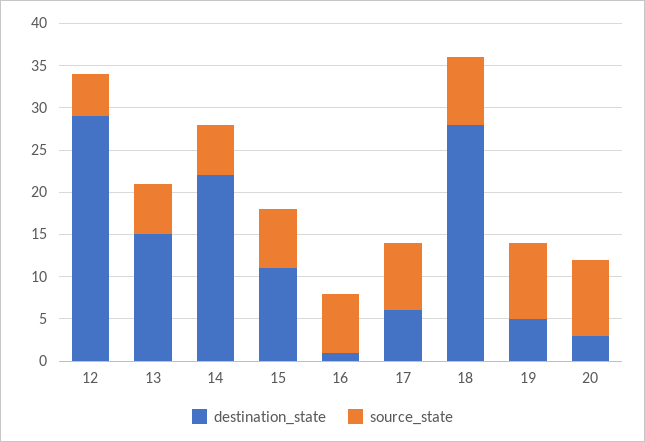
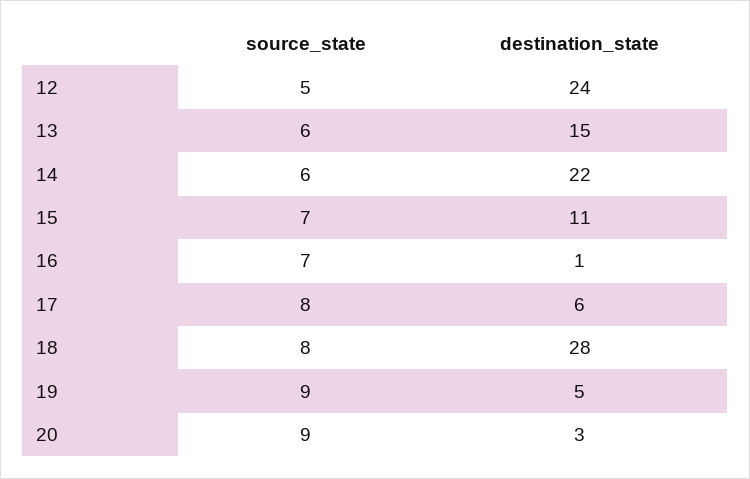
  {
    "destination_state": {
-     "12": 29,
+     "12": 24,
      "13": 15,
      "14": 22,
      "15": 11,
      "16": 1,
      "17": 6,
      "18": 28,
      "19": 5,
      "20": 3
    },
    "source_state": {
      "12": 5,
      "13": 6,
      "14": 6,
      "15": 7,
      "16": 7,
      "17": 8,
      "18": 8,
      "19": 9,
      "20": 9
    }
  }

